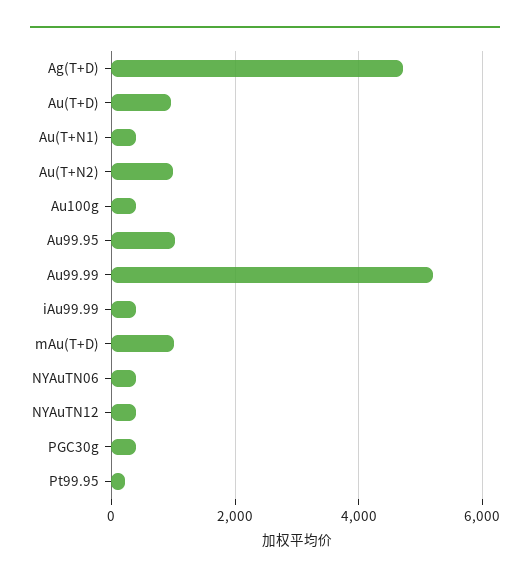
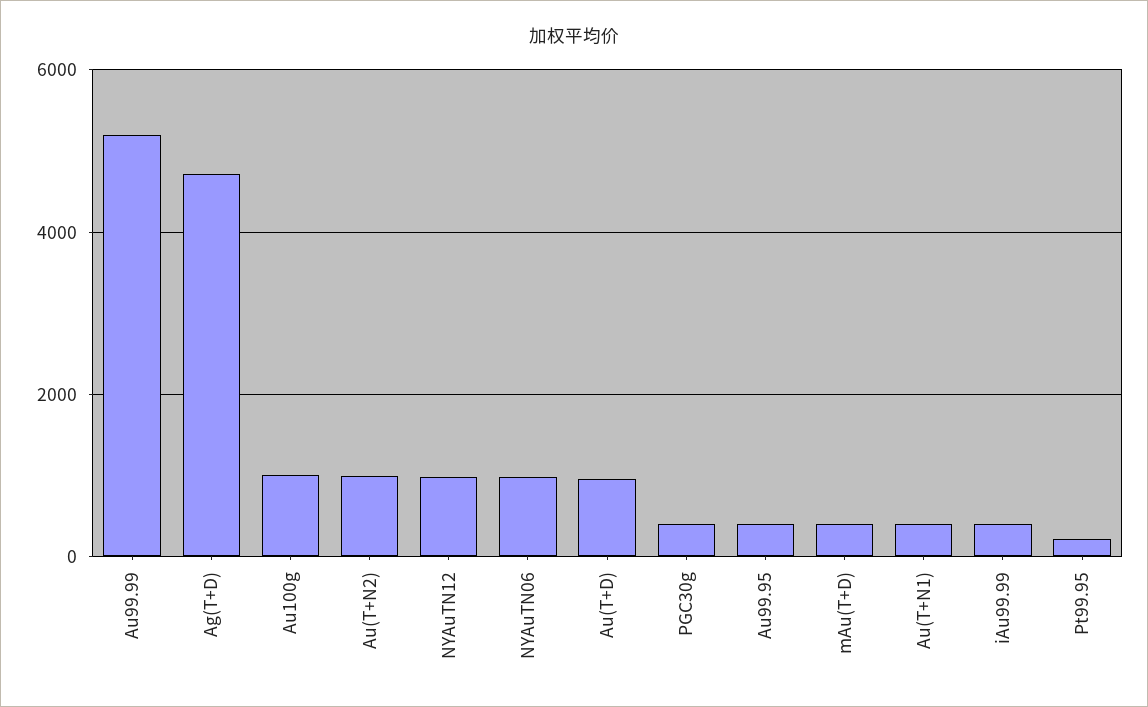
  {
    "Ag(T+D)": 4800,
    "Au(T+D)": 1000,
    "Au(T+N1)": 400,
    "Au(T+N2)": 1000,
-   "Au100g": 400,
+   "Au100g": 1000,
-   "Au99.95": 1000,
+   "Au99.95": 400,
    "Au99.99": 5200,
    "iAu99.99": 400,
-   "mAu(T+D)": 1000,
+   "mAu(T+D)": 400,
-   "NYAuTN06": 400,
+   "NYAuTN06": 1000,
-   "NYAuTN12": 400,
+   "NYAuTN12": 1000,
    "PGC30g": 400,
    "Pt99.95": 200
  }

